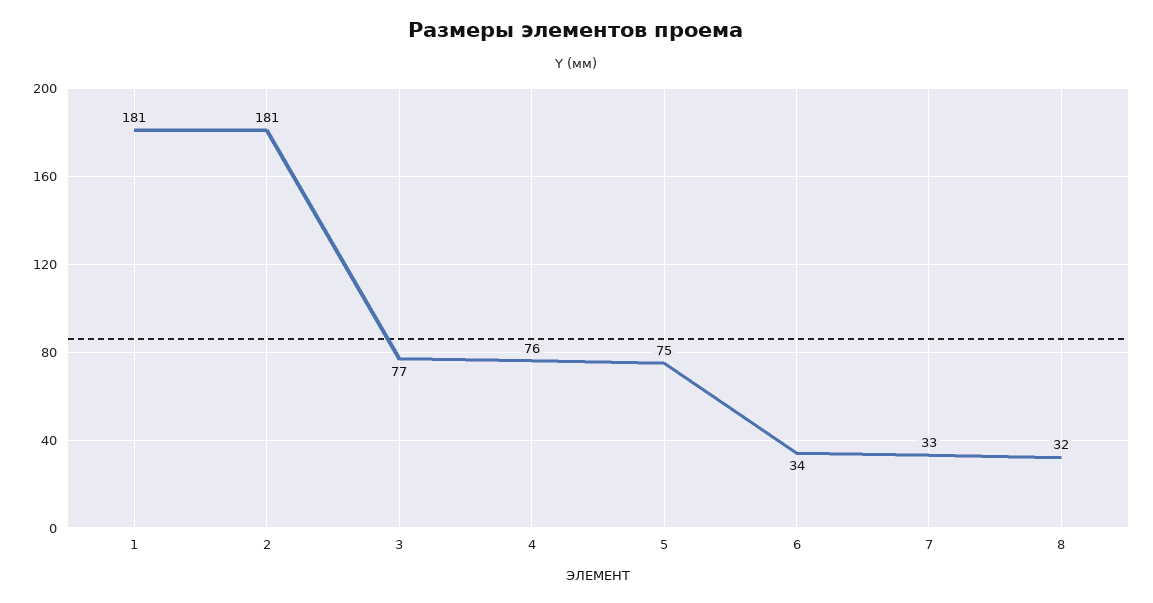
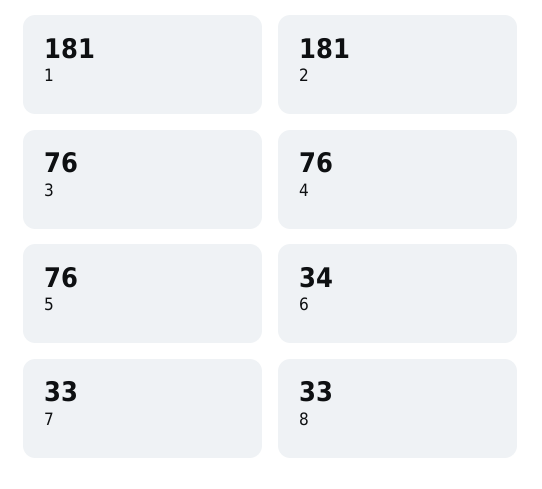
  {
    "1": 181,
    "2": 181,
-   "3": 77,
+   "3": 76,
    "4": 76,
-   "5": 75,
+   "5": 76,
    "6": 34,
    "7": 33,
-   "8": 32
+   "8": 33
  }

